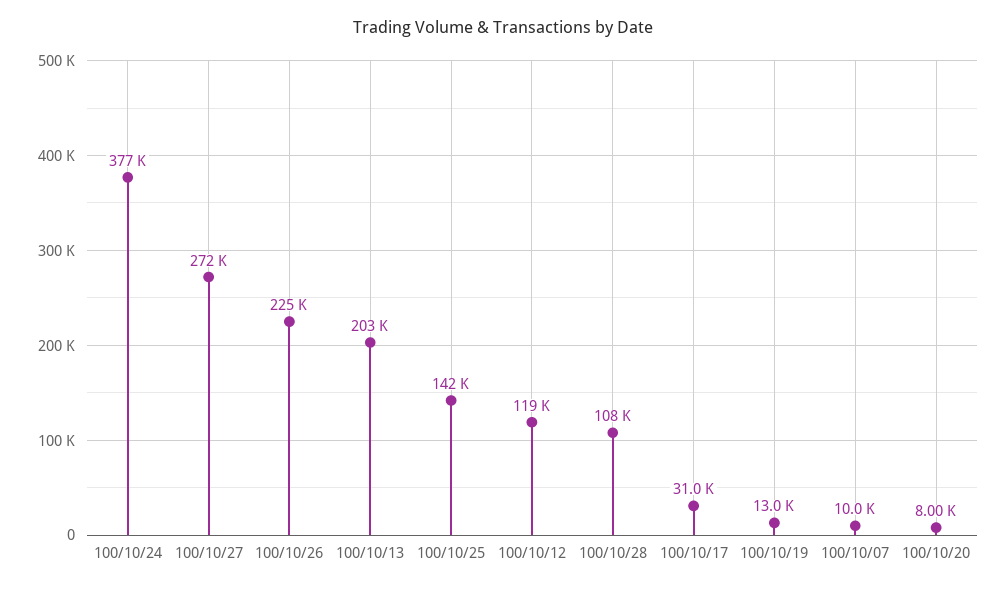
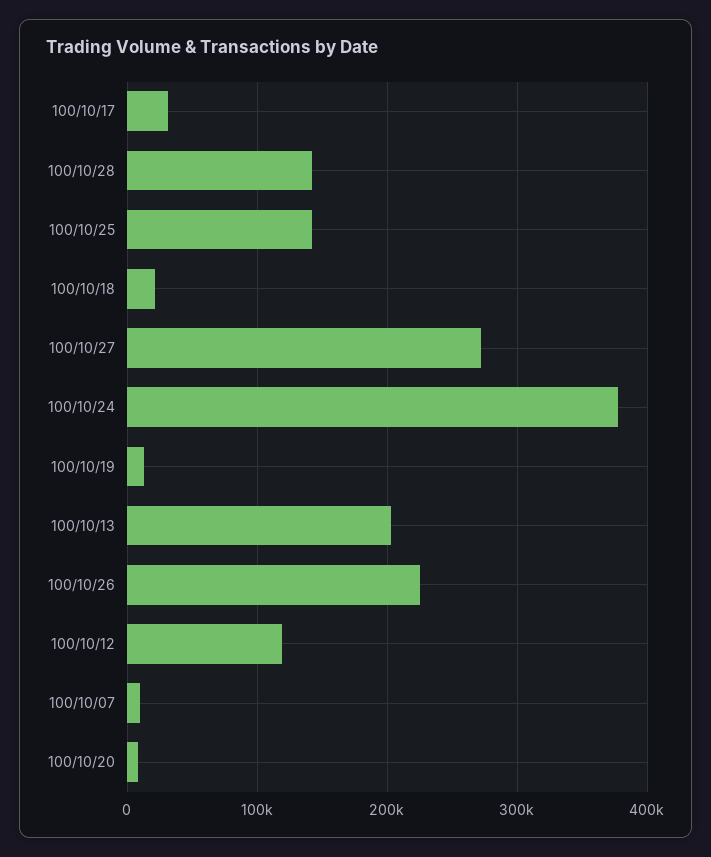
  {
    "100/10/24": 377000,
    "100/10/27": 272000,
    "100/10/26": 225000,
    "100/10/13": 203000,
    "100/10/25": 142000,
    "100/10/12": 119000,
-   "100/10/28": 108000,
+   "100/10/28": 140000,
    "100/10/17": 31000,
    "100/10/19": 13000,
    "100/10/07": 10000,
-   "100/10/20": 8000
+   "100/10/20": 8000,
+   "100/10/18": 20000
  }

